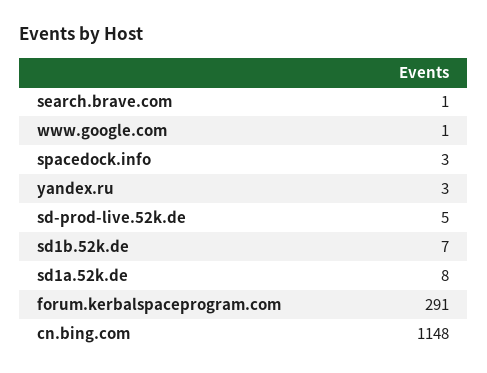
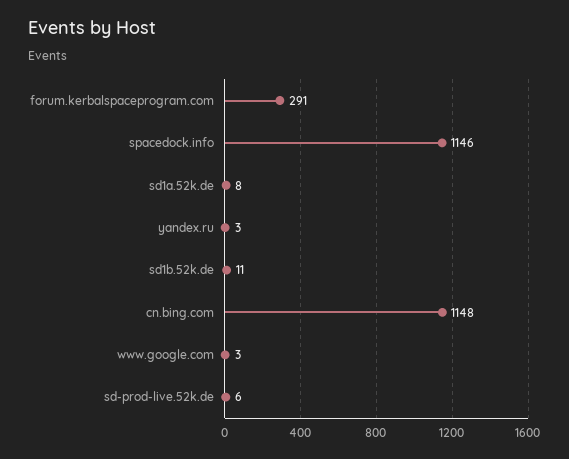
  {
-   "search.brave.com": 1,
-   "www.google.com": 1,
+   "www.google.com": 3,
-   "spacedock.info": 3,
+   "spacedock.info": 1146,
    "yandex.ru": 3,
-   "sd-prod-live.52k.de": 5,
+   "sd-prod-live.52k.de": 6,
-   "sd1b.52k.de": 7,
+   "sd1b.52k.de": 11,
    "sd1a.52k.de": 8,
    "forum.kerbalspaceprogram.com": 291,
    "cn.bing.com": 1148
  }

